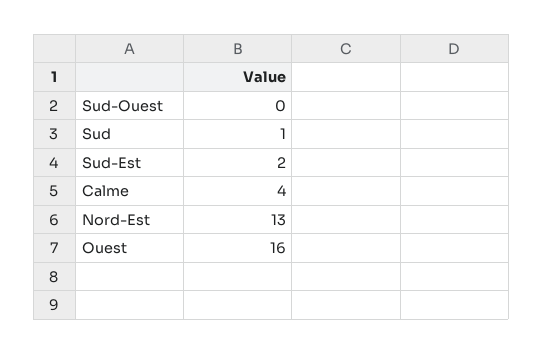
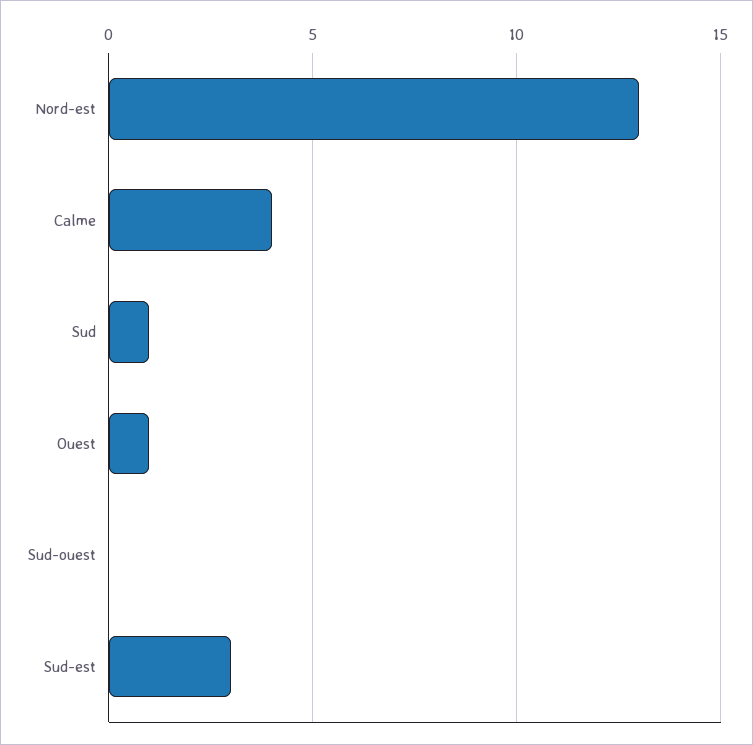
  {
    "Sud-Ouest": 0,
    "Sud": 1,
-   "Sud-Est": 2,
+   "Sud-Est": 3,
    "Calme": 4,
    "Nord-Est": 13,
-   "Ouest": 16
+   "Ouest": 1
  }

